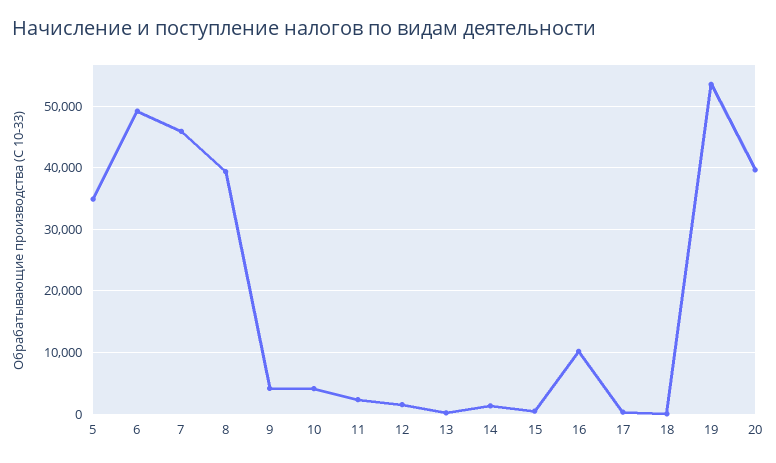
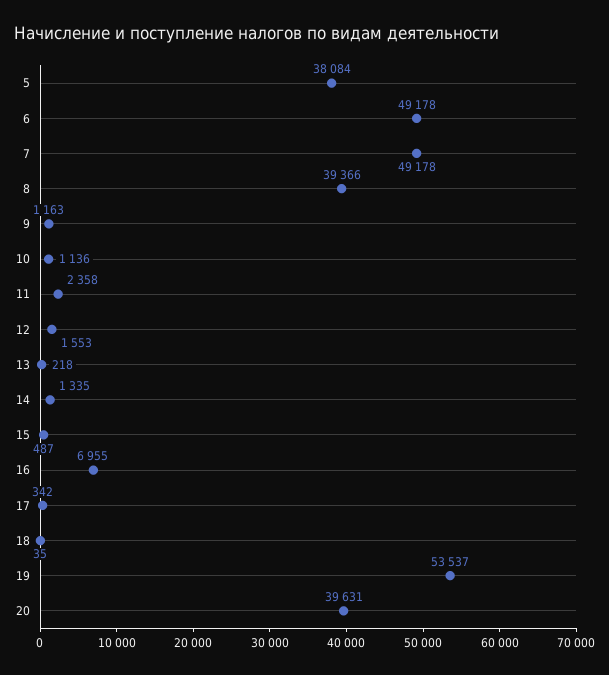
  {
-   "5": 35000,
+   "5": 38084,
    "6": 49178,
-   "7": 46000,
+   "7": 49178,
    "8": 39366,
-   "9": 4000,
+   "9": 1163,
-   "10": 4000,
+   "10": 1136,
    "11": 2358,
    "12": 1553,
    "13": 218,
    "14": 1335,
    "15": 487,
-   "16": 10000,
+   "16": 6955,
    "17": 342,
    "18": 35,
    "19": 53537,
    "20": 39631
  }

